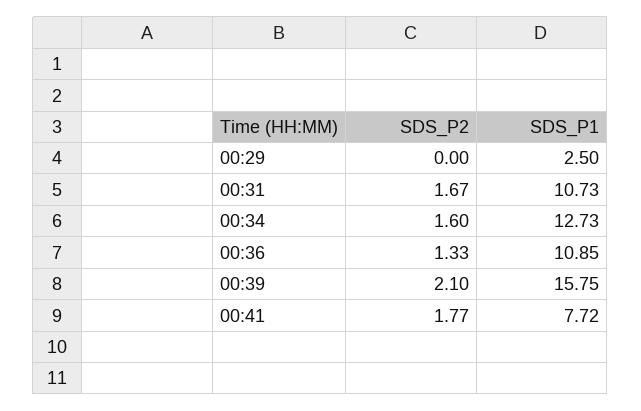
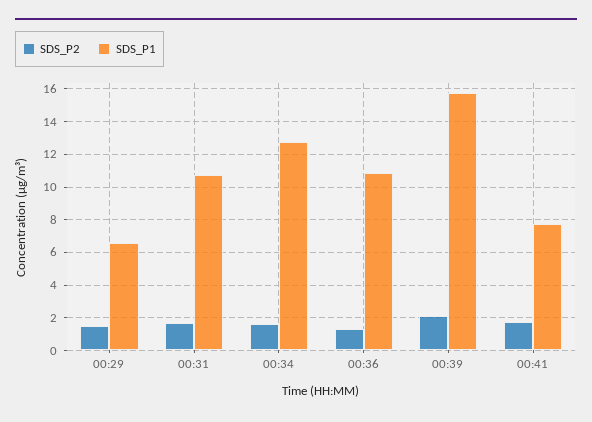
  {
    "SDS_P2": {
-     "00:29": 0,
+     "00:29": 1.5,
      "00:31": 1.67,
      "00:34": 1.6,
      "00:36": 1.33,
      "00:39": 2.1,
      "00:41": 1.77
    },
    "SDS_P1": {
-     "00:29": 2.5,
+     "00:29": 6.5,
      "00:31": 10.73,
      "00:34": 12.73,
      "00:36": 10.85,
      "00:39": 15.75,
      "00:41": 7.72
    }
  }

